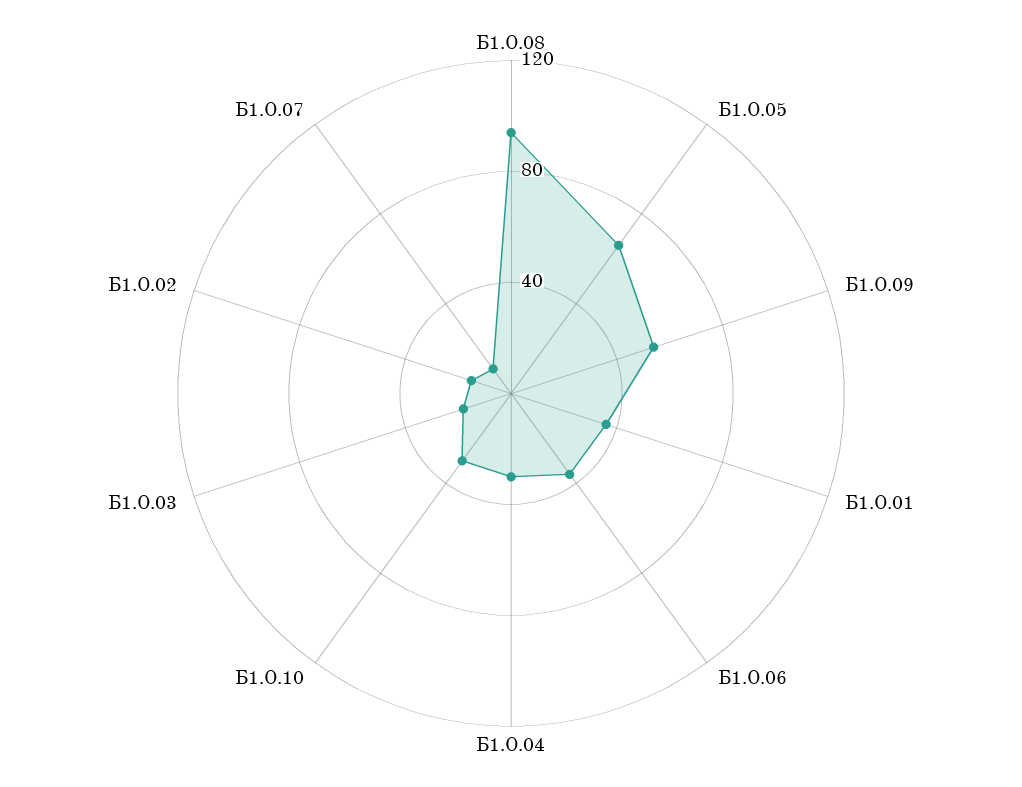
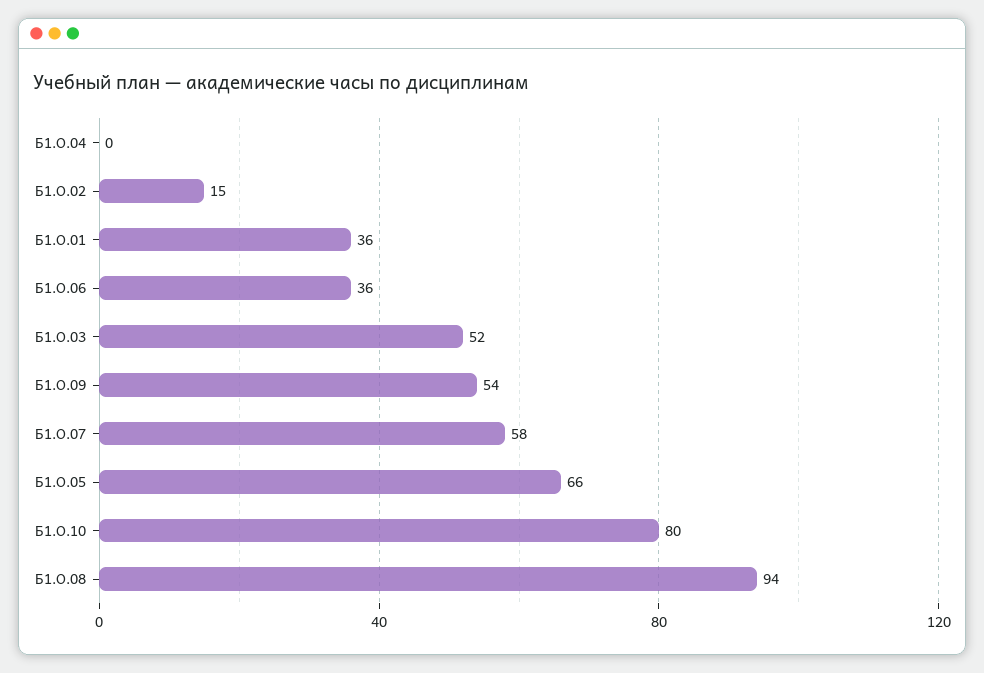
  {
    "Б1.О.08": 94,
    "Б1.О.05": 66,
    "Б1.О.09": 54,
    "Б1.О.01": 36,
    "Б1.О.06": 36,
-   "Б1.О.04": 30,
+   "Б1.О.04": 0,
-   "Б1.О.10": 30,
+   "Б1.О.10": 80,
-   "Б1.О.03": 20,
+   "Б1.О.03": 52,
    "Б1.О.02": 15,
-   "Б1.О.07": 10
+   "Б1.О.07": 58
  }

